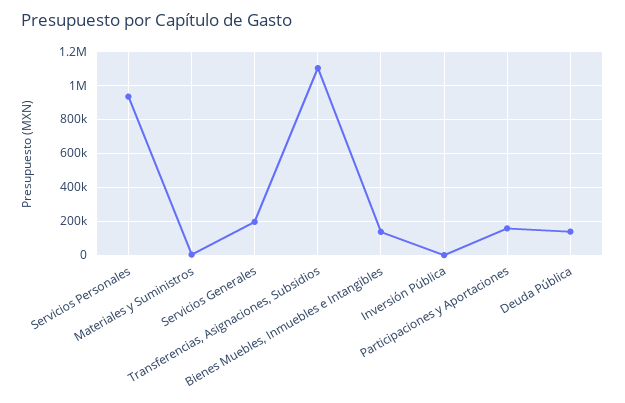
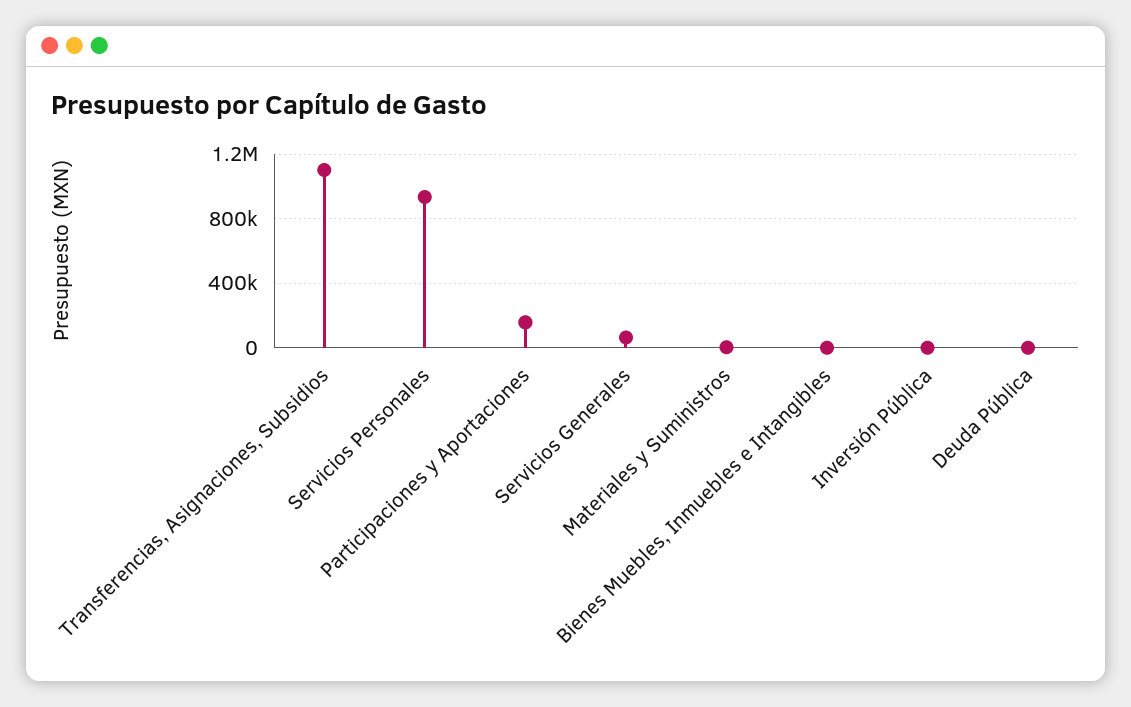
  {
    "Servicios Personales": 950000,
    "Materiales y Suministros": 0,
-   "Servicios Generales": 200000,
+   "Servicios Generales": 50000,
    "Transferencias, Asignaciones, Subsidios": 1100000,
-   "Bienes Muebles, Inmuebles e Intangibles": 150000,
+   "Bienes Muebles, Inmuebles e Intangibles": 0,
    "Inversión Pública": 0,
    "Participaciones y Aportaciones": 150000,
-   "Deuda Pública": 150000
+   "Deuda Pública": 0
  }

